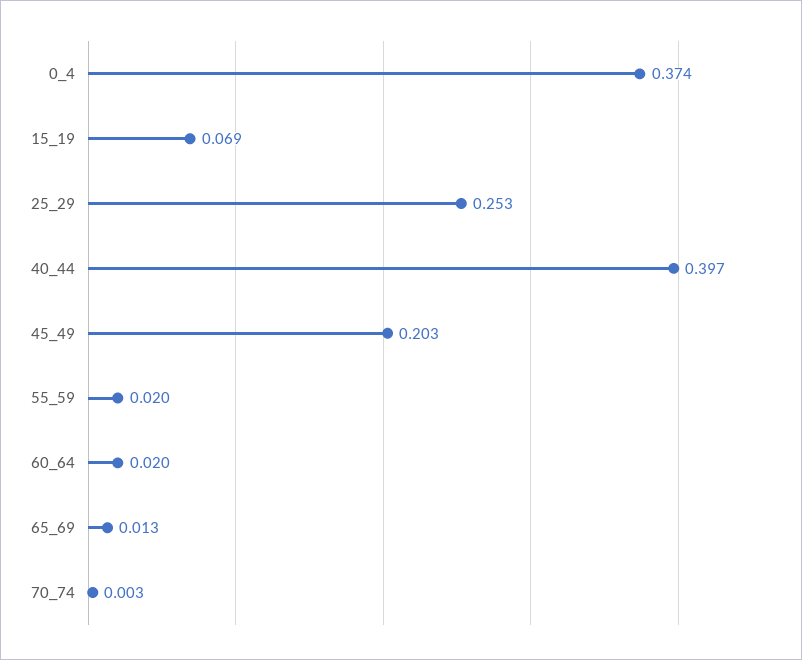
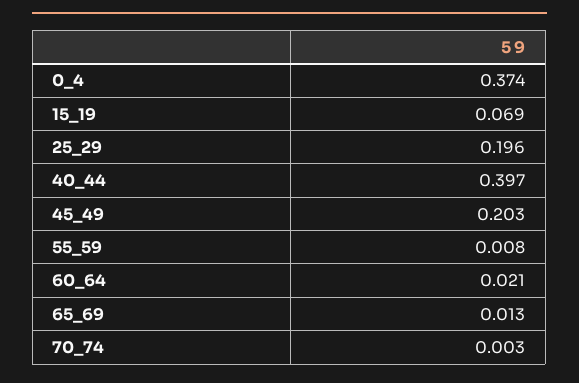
  {
    "0_4": 0.374,
    "15_19": 0.069,
-   "25_29": 0.253,
+   "25_29": 0.196,
    "40_44": 0.397,
    "45_49": 0.203,
-   "55_59": 0.02,
+   "55_59": 0.008,
-   "60_64": 0.02,
+   "60_64": 0.021,
    "65_69": 0.013,
    "70_74": 0.003
  }

